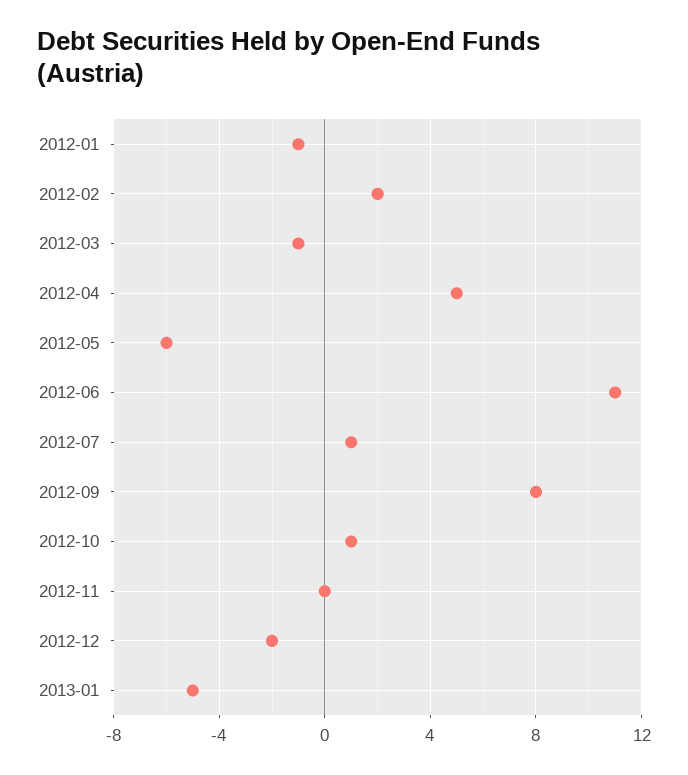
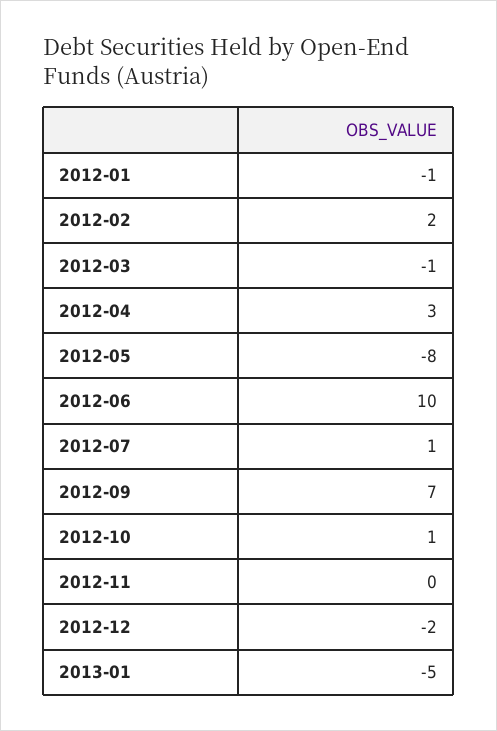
  {
    "2012-01": -1,
    "2012-02": 2,
    "2012-03": -1,
-   "2012-04": 5,
+   "2012-04": 3,
-   "2012-05": -6,
+   "2012-05": -8,
-   "2012-06": 11,
+   "2012-06": 10,
    "2012-07": 1,
-   "2012-09": 8,
+   "2012-09": 7,
    "2012-10": 1,
    "2012-11": 0,
    "2012-12": -2,
    "2013-01": -5
  }

